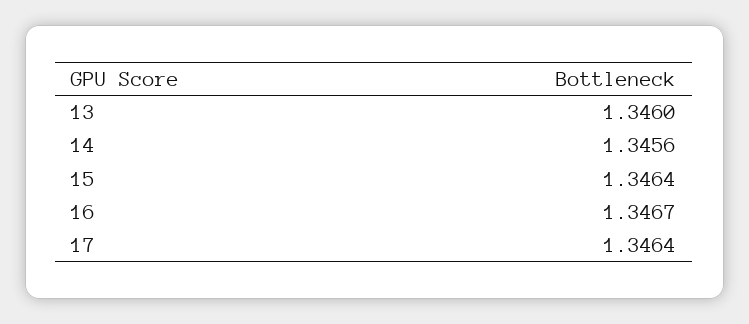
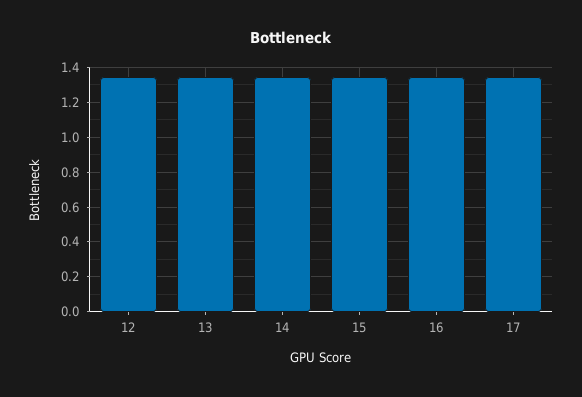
  {
    "13": 1.346,
    "14": 1.3456,
    "15": 1.3464,
    "16": 1.3467,
-   "17": 1.3464
+   "17": 1.3464,
+   "12": 1.35
  }

